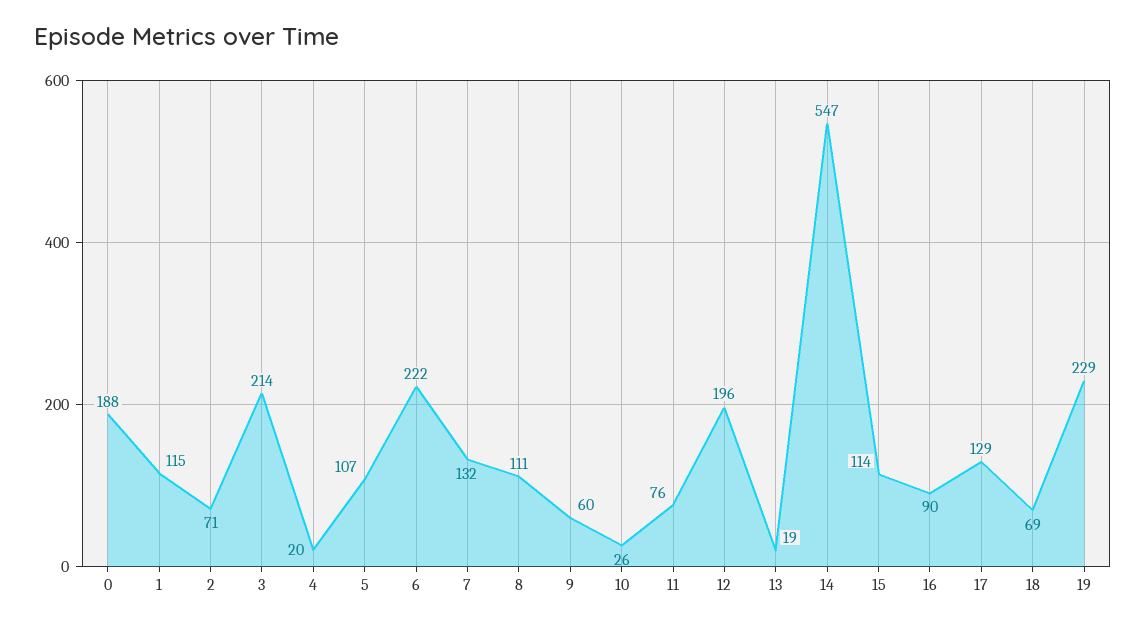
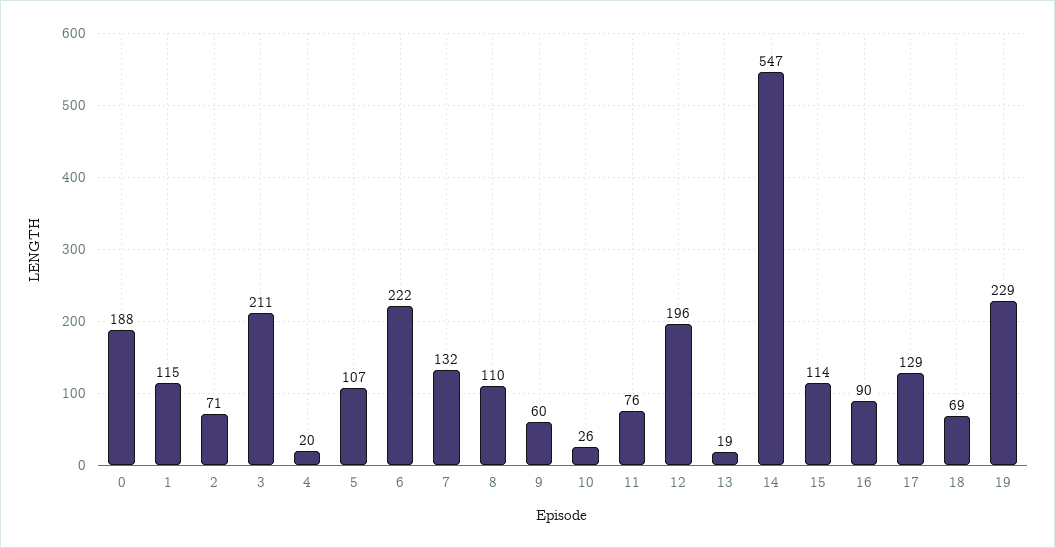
  {
    "0": 188,
    "1": 115,
    "2": 71,
-   "3": 214,
+   "3": 211,
    "4": 20,
    "5": 107,
    "6": 222,
    "7": 132,
-   "8": 111,
+   "8": 110,
    "9": 60,
    "10": 26,
    "11": 76,
    "12": 196,
    "13": 19,
    "14": 547,
    "15": 114,
    "16": 90,
    "17": 129,
    "18": 69,
    "19": 229
  }

